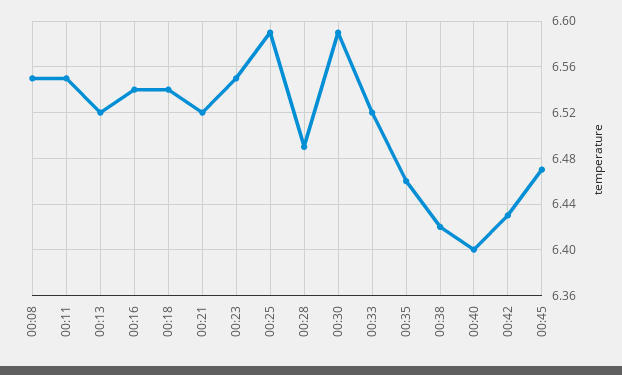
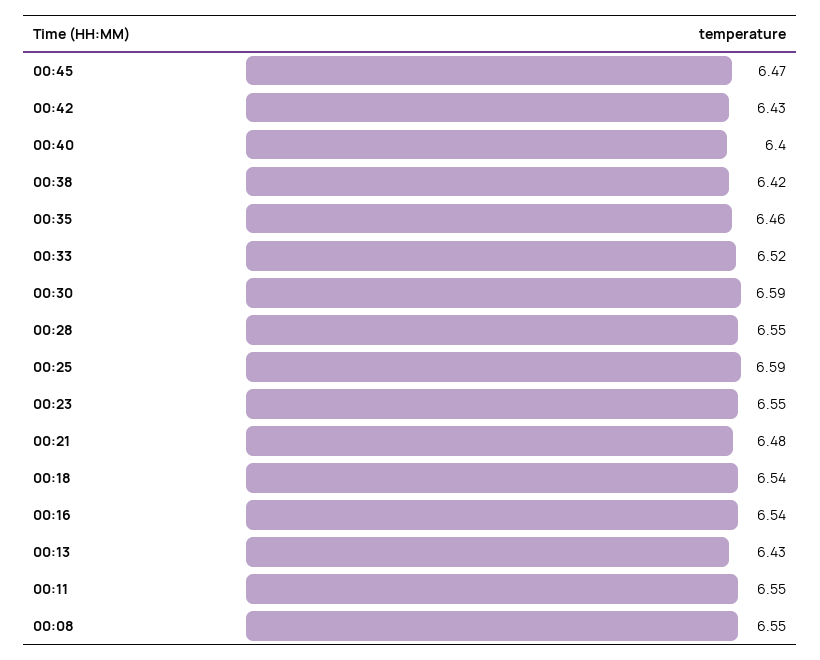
  {
    "00:08": 6.55,
    "00:11": 6.55,
-   "00:13": 6.52,
+   "00:13": 6.43,
    "00:16": 6.54,
    "00:18": 6.54,
-   "00:21": 6.52,
+   "00:21": 6.48,
    "00:23": 6.55,
    "00:25": 6.59,
-   "00:28": 6.49,
+   "00:28": 6.55,
    "00:30": 6.59,
    "00:33": 6.52,
    "00:35": 6.46,
    "00:38": 6.42,
    "00:40": 6.4,
    "00:42": 6.43,
    "00:45": 6.47
  }

